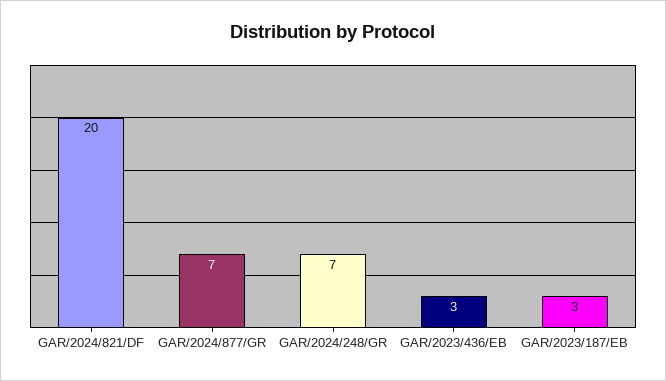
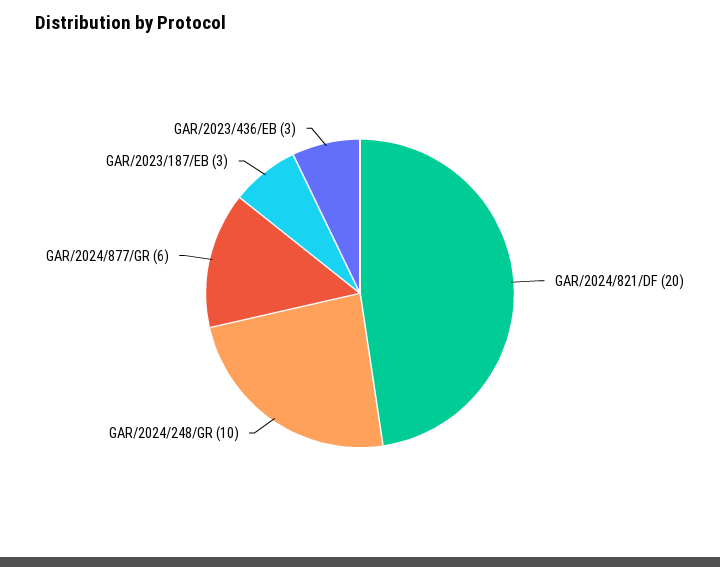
  {
    "GAR/2024/821/DF": 20,
-   "GAR/2024/877/GR": 7,
+   "GAR/2024/877/GR": 6,
-   "GAR/2024/248/GR": 7,
+   "GAR/2024/248/GR": 10,
    "GAR/2023/436/EB": 3,
    "GAR/2023/187/EB": 3
  }

